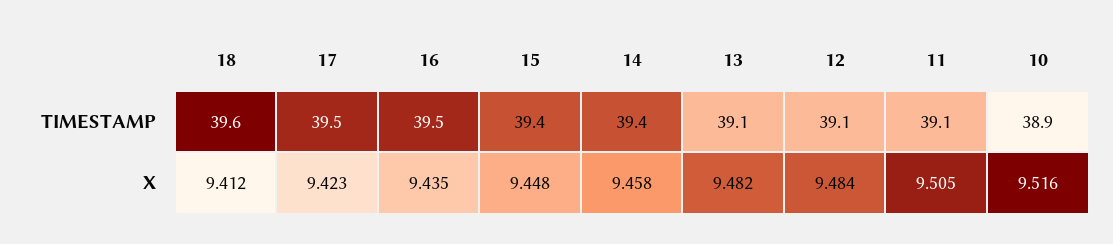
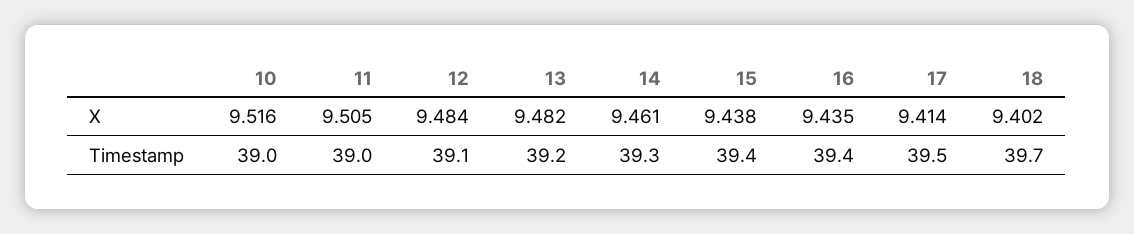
  {
    "18": {
-     "TIMESTAMP": 39.6,
+     "TIMESTAMP": 39.7,
-     "X": 9.412
+     "X": 9.402
    },
    "17": {
      "TIMESTAMP": 39.5,
-     "X": 9.423
+     "X": 9.414
    },
    "16": {
-     "TIMESTAMP": 39.5,
+     "TIMESTAMP": 39.4,
      "X": 9.435
    },
    "15": {
      "TIMESTAMP": 39.4,
-     "X": 9.448
+     "X": 9.438
    },
    "14": {
-     "TIMESTAMP": 39.4,
+     "TIMESTAMP": 39.3,
-     "X": 9.458
+     "X": 9.461
    },
    "13": {
-     "TIMESTAMP": 39.1,
+     "TIMESTAMP": 39.2,
      "X": 9.482
    },
    "12": {
      "TIMESTAMP": 39.1,
      "X": 9.484
    },
    "11": {
-     "TIMESTAMP": 39.1,
+     "TIMESTAMP": 39,
      "X": 9.505
    },
    "10": {
-     "TIMESTAMP": 38.9,
+     "TIMESTAMP": 39,
      "X": 9.516
    }
  }

